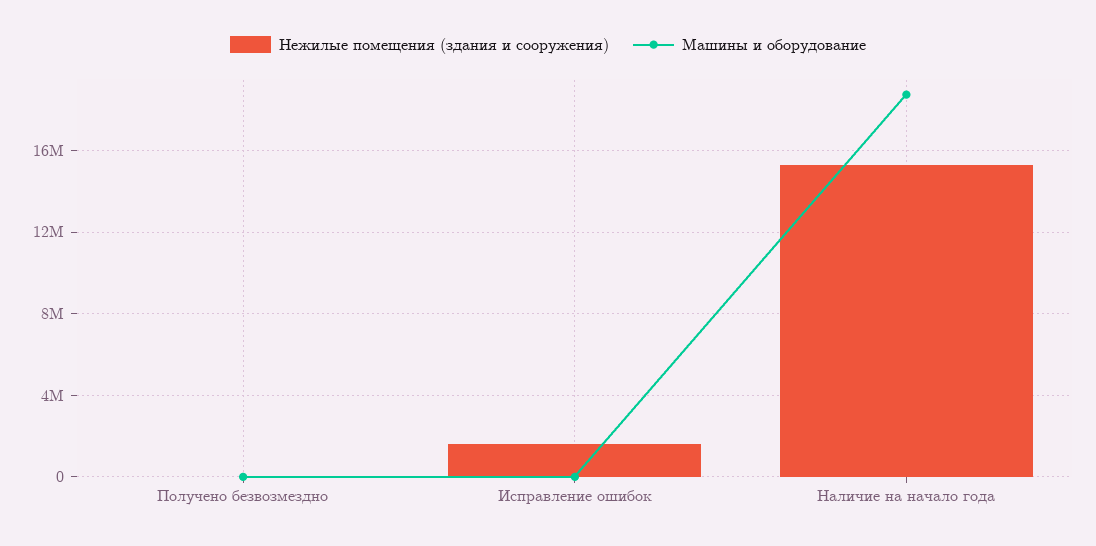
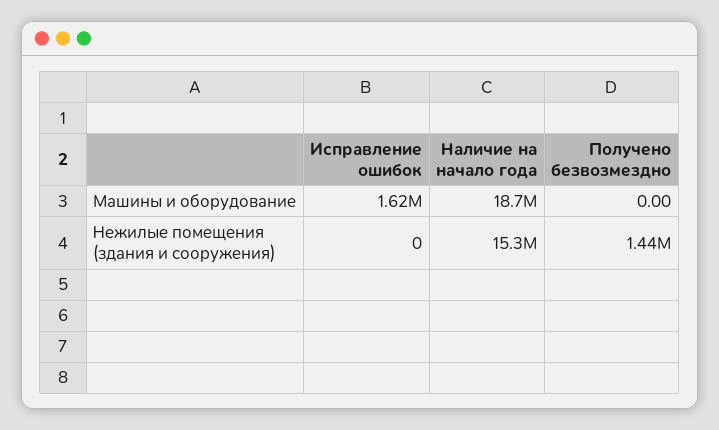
  {
    "Нежилые помещения (здания и сооружения)": {
-     "Получено безвозмездно": 0,
+     "Получено безвозмездно": 1440000,
-     "Исправление ошибок": 1500000,
+     "Исправление ошибок": 0,
      "Наличие на начало года": 15300000
    },
    "Машины и оборудование": {
      "Получено безвозмездно": 0,
-     "Исправление ошибок": 0,
+     "Исправление ошибок": 1620000,
      "Наличие на начало года": 18700000
    }
  }

